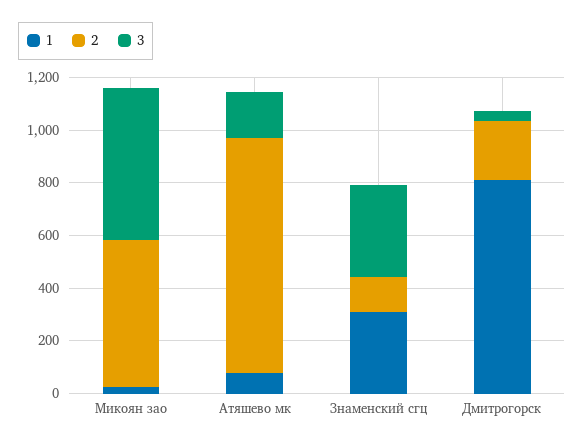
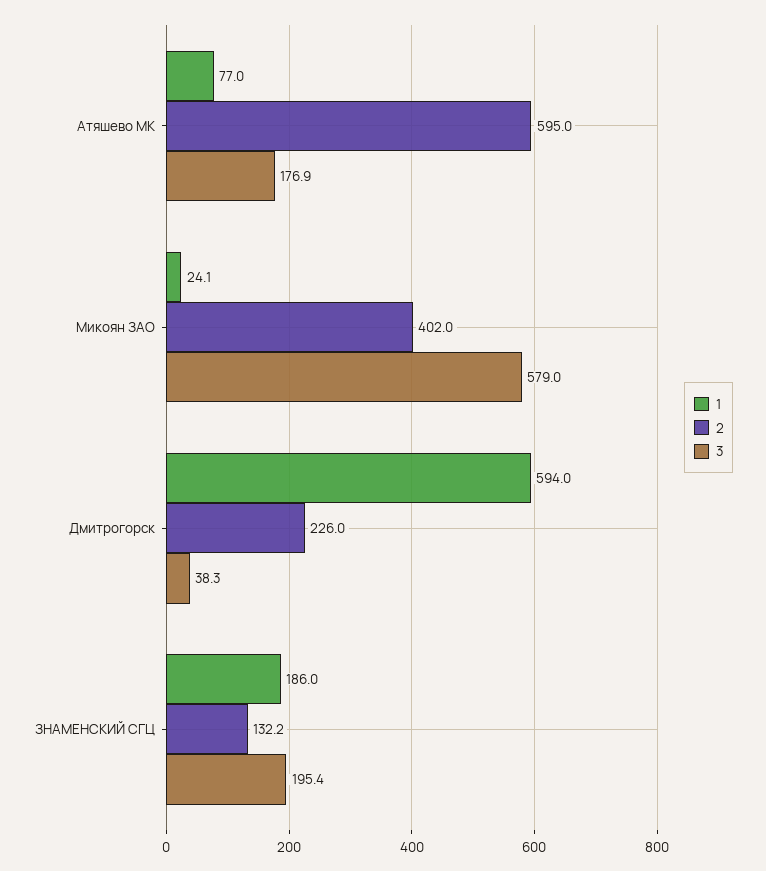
  {
    "1": {
      "Микоян зао": 24.1,
      "Атяшево мк": 77,
-     "Знаменский сгц": 300,
+     "Знаменский сгц": 186,
-     "Дмитрогорск": 800
+     "Дмитрогорск": 594
    },
    "2": {
-     "Микоян зао": 550,
+     "Микоян зао": 402,
-     "Атяшево мк": 900,
+     "Атяшево мк": 595,
      "Знаменский сгц": 132.2,
      "Дмитрогорск": 226
    },
    "3": {
      "Микоян зао": 579,
      "Атяшево мк": 176.9,
-     "Знаменский сгц": 350,
+     "Знаменский сгц": 195.4,
      "Дмитрогорск": 38.3
    }
  }

